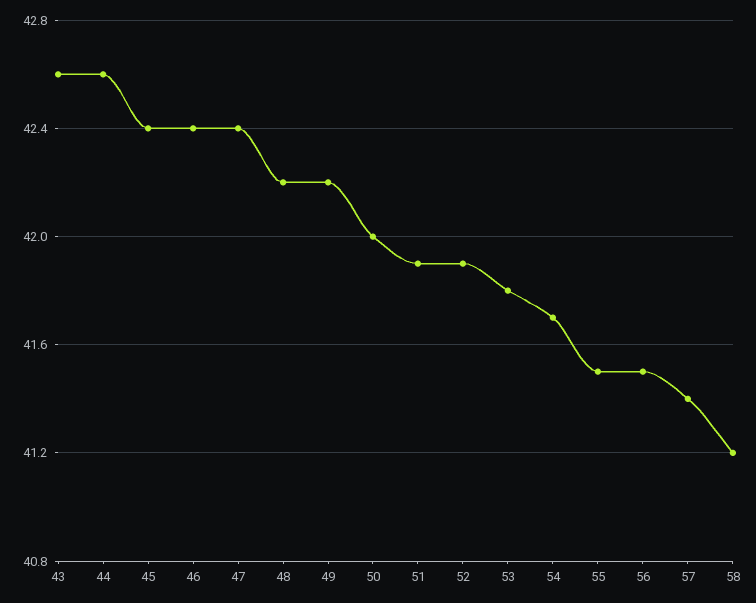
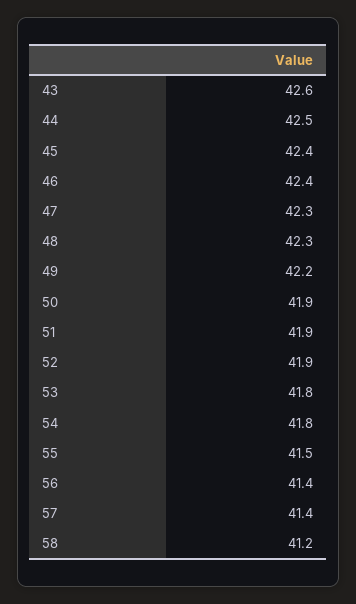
  {
    "43": 42.6,
-   "44": 42.6,
+   "44": 42.5,
    "45": 42.4,
    "46": 42.4,
-   "47": 42.4,
+   "47": 42.3,
-   "48": 42.2,
+   "48": 42.3,
    "49": 42.2,
-   "50": 42,
+   "50": 41.9,
    "51": 41.9,
    "52": 41.9,
    "53": 41.8,
-   "54": 41.7,
+   "54": 41.8,
    "55": 41.5,
-   "56": 41.5,
+   "56": 41.4,
    "57": 41.4,
    "58": 41.2
  }

